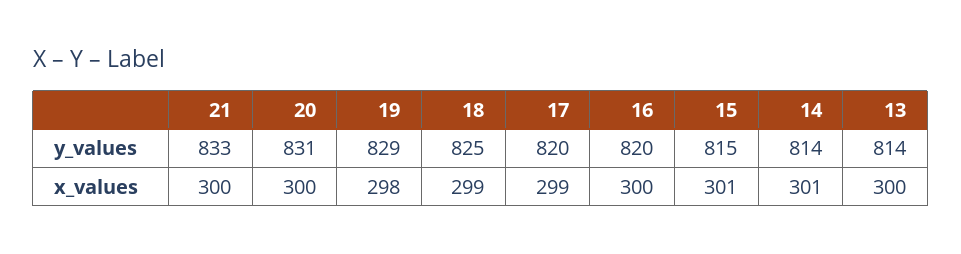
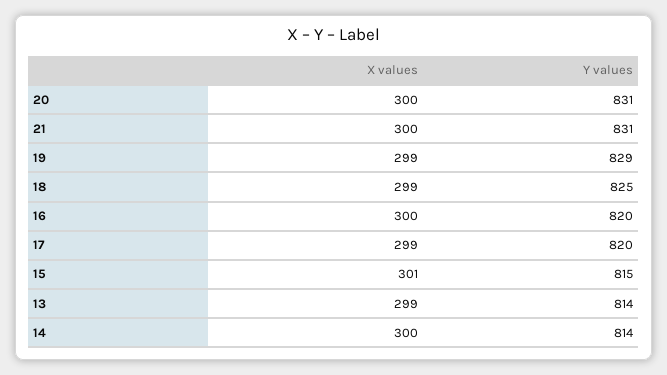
  {
    "21": {
-     "y_values": 833,
+     "y_values": 831,
      "x_values": 300
    },
    "20": {
      "y_values": 831,
      "x_values": 300
    },
    "19": {
      "y_values": 829,
-     "x_values": 298
+     "x_values": 299
    },
    "18": {
      "y_values": 825,
      "x_values": 299
    },
    "17": {
      "y_values": 820,
      "x_values": 299
    },
    "16": {
      "y_values": 820,
      "x_values": 300
    },
    "15": {
      "y_values": 815,
      "x_values": 301
    },
    "14": {
      "y_values": 814,
-     "x_values": 301
+     "x_values": 300
    },
    "13": {
      "y_values": 814,
-     "x_values": 300
+     "x_values": 299
    }
  }

